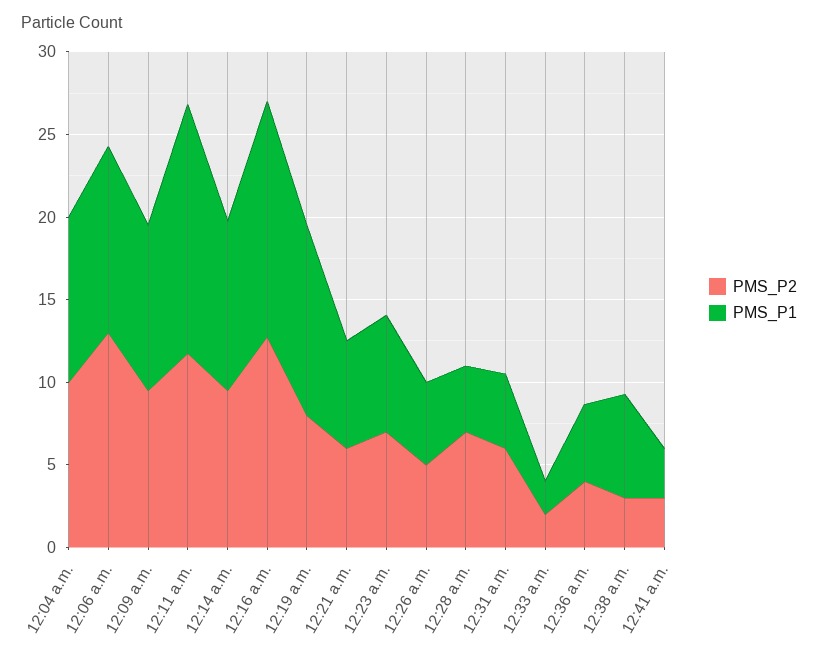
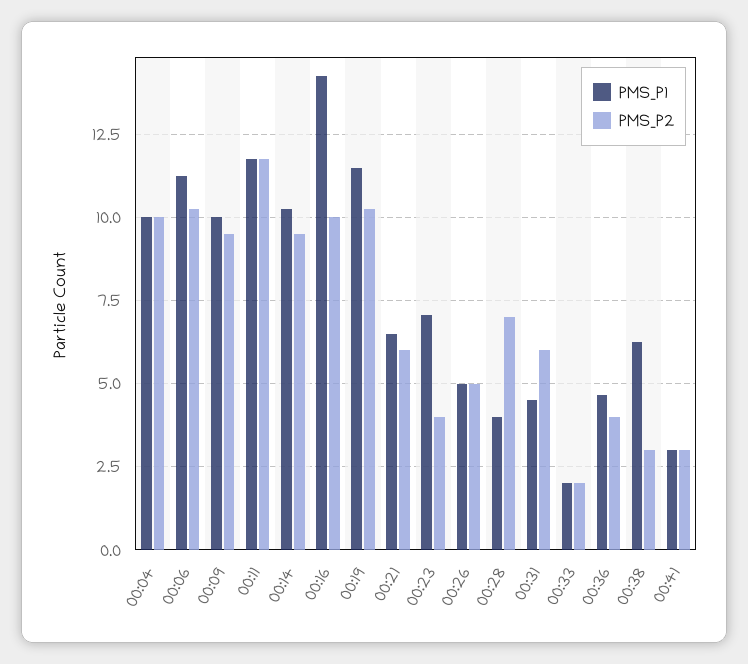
  {
    "PMS_P2": {
      "12:04 a.m.": 10,
-     "12:06 a.m.": 13,
+     "12:06 a.m.": 10.25,
      "12:09 a.m.": 9.5,
      "12:11 a.m.": 11.75,
      "12:14 a.m.": 9.5,
-     "12:16 a.m.": 13,
+     "12:16 a.m.": 10,
-     "12:19 a.m.": 8,
+     "12:19 a.m.": 10.25,
      "12:21 a.m.": 6,
-     "12:23 a.m.": 7,
+     "12:23 a.m.": 4,
      "12:26 a.m.": 5,
      "12:28 a.m.": 7,
      "12:31 a.m.": 6,
      "12:33 a.m.": 2,
      "12:36 a.m.": 4,
      "12:38 a.m.": 3,
      "12:41 a.m.": 3
    },
    "PMS_P1": {
      "12:04 a.m.": 10,
      "12:06 a.m.": 11.25,
      "12:09 a.m.": 10,
-     "12:11 a.m.": 15,
+     "12:11 a.m.": 11.75,
      "12:14 a.m.": 10.25,
      "12:16 a.m.": 14.25,
      "12:19 a.m.": 11.5,
      "12:21 a.m.": 6.5,
      "12:23 a.m.": 7,
      "12:26 a.m.": 5,
      "12:28 a.m.": 4,
      "12:31 a.m.": 4.5,
      "12:33 a.m.": 2,
      "12:36 a.m.": 4.75,
      "12:38 a.m.": 6.25,
      "12:41 a.m.": 3
    }
  }

